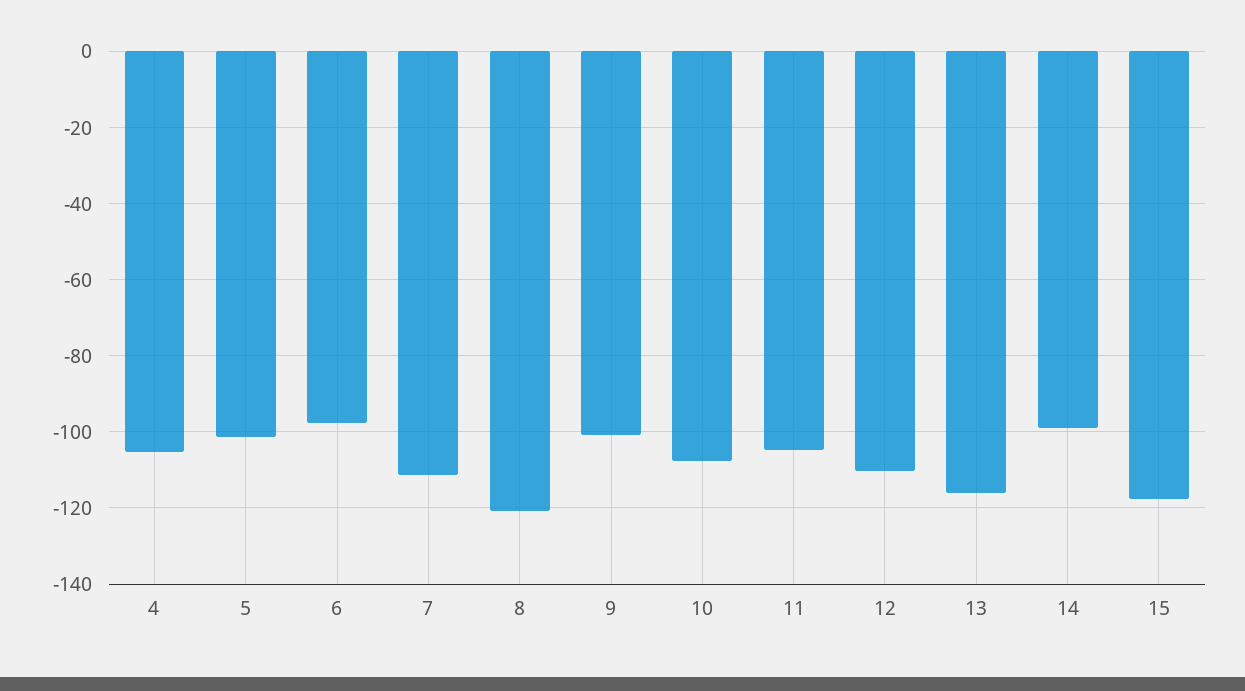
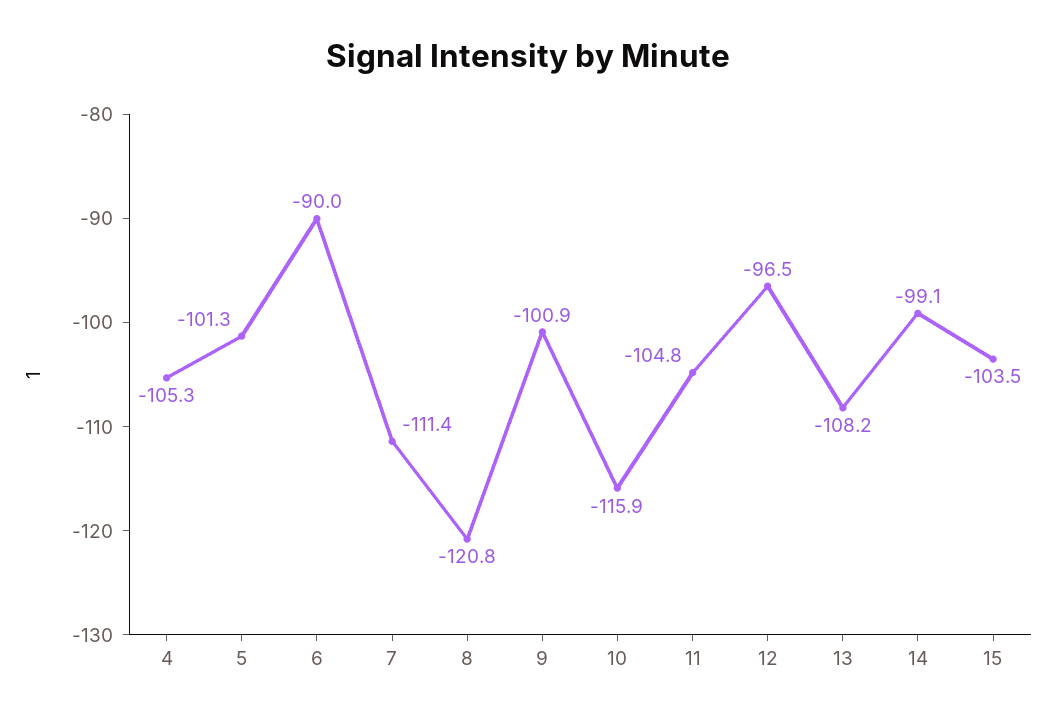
  {
    "4": -105.3,
    "5": -101.3,
-   "6": -98,
+   "6": -90,
    "7": -111.4,
    "8": -120.8,
    "9": -100.9,
-   "10": -108,
+   "10": -115.9,
    "11": -104.8,
-   "12": -110,
+   "12": -96.5,
-   "13": -116,
+   "13": -108.2,
    "14": -99.1,
-   "15": -118
+   "15": -103.5
  }

